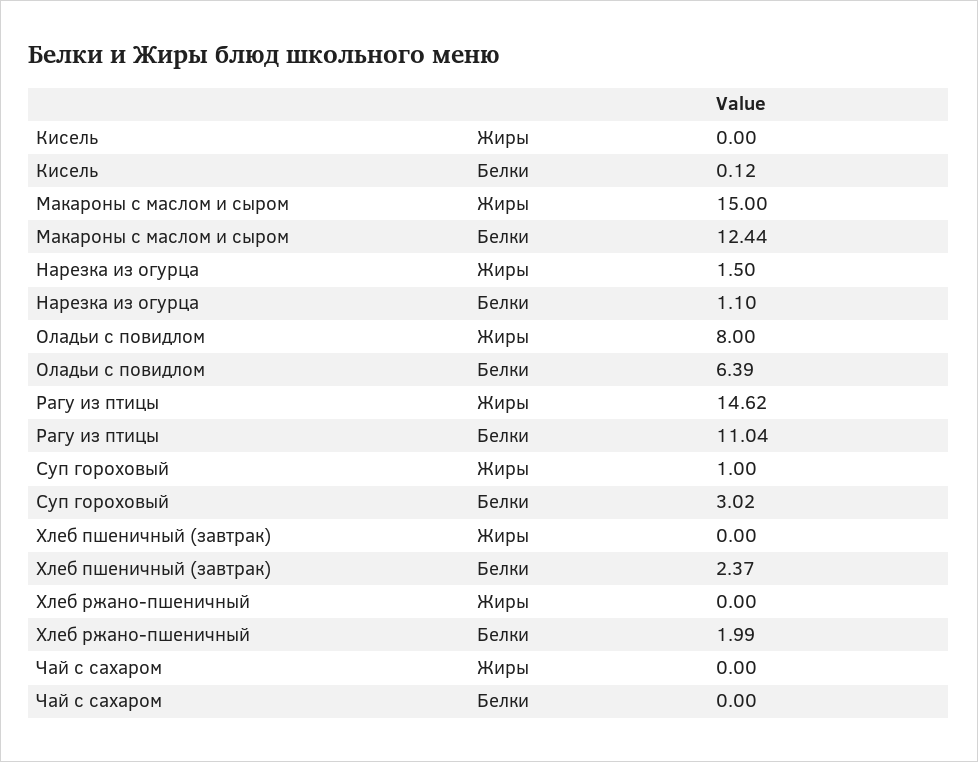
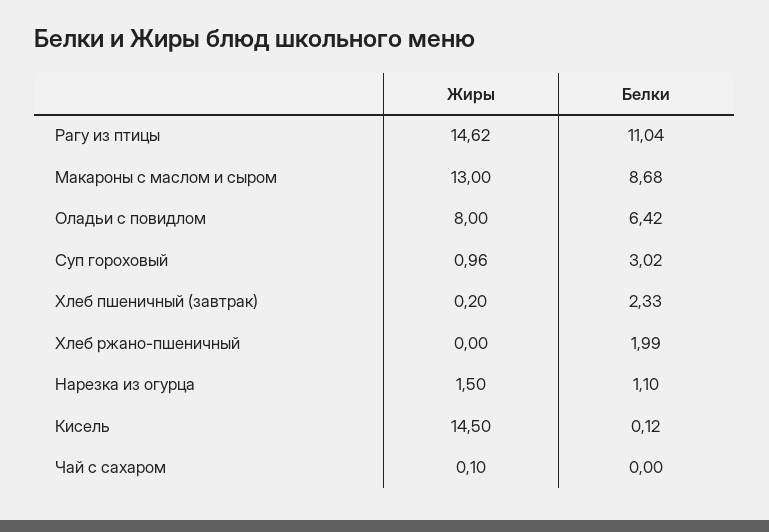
  {
    "Кисель": {
-     "Жиры": 0,
+     "Жиры": 14.5,
      "Белки": 0.12
    },
    "Макароны с маслом и сыром": {
-     "Жиры": 15,
+     "Жиры": 13,
-     "Белки": 12.44
+     "Белки": 8.68
    },
    "Нарезка из огурца": {
      "Жиры": 1.5,
      "Белки": 1.1
    },
    "Оладьи с повидлом": {
      "Жиры": 8,
-     "Белки": 6.39
+     "Белки": 6.42
    },
    "Рагу из птицы": {
      "Жиры": 14.62,
      "Белки": 11.04
    },
    "Суп гороховый": {
-     "Жиры": 1,
+     "Жиры": 0.96,
      "Белки": 3.02
    },
    "Хлеб пшеничный (завтрак)": {
-     "Жиры": 0,
+     "Жиры": 0.2,
-     "Белки": 2.37
+     "Белки": 2.33
    },
    "Хлеб ржано-пшеничный": {
      "Жиры": 0,
      "Белки": 1.99
    },
    "Чай с сахаром": {
-     "Жиры": 0,
+     "Жиры": 0.1,
      "Белки": 0
    }
  }

